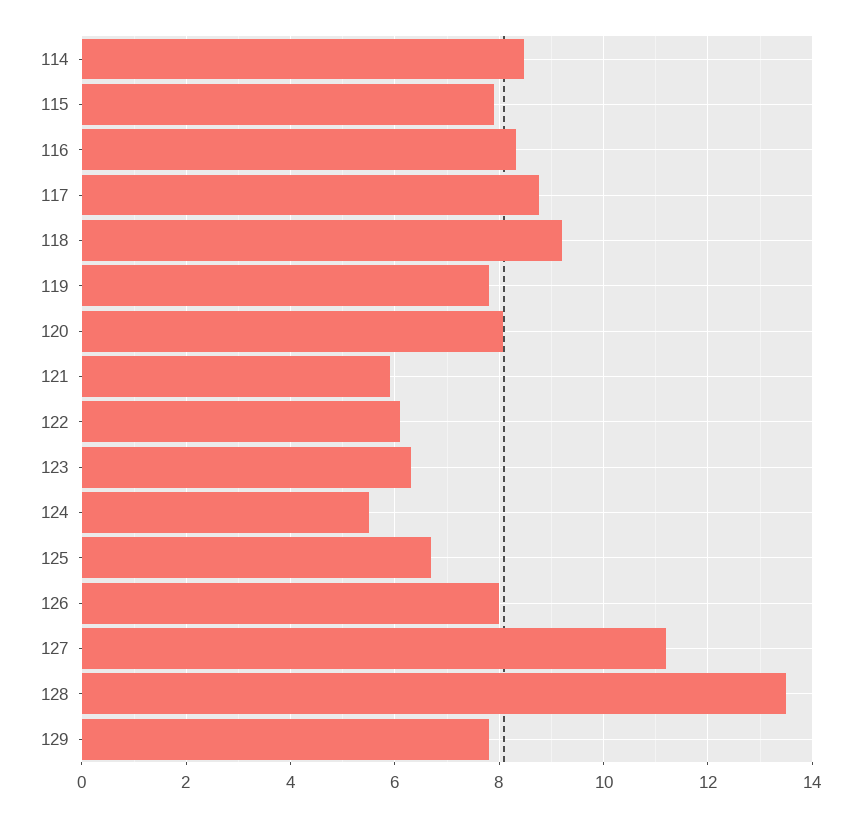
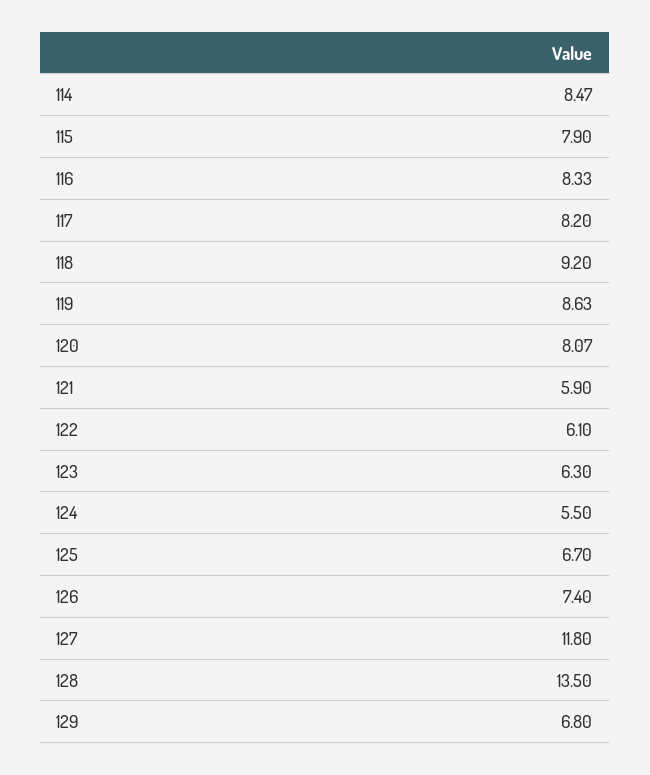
  {
    "114": 8.47,
    "115": 7.9,
    "116": 8.33,
-   "117": 8.8,
+   "117": 8.2,
    "118": 9.2,
-   "119": 7.8,
+   "119": 8.63,
    "120": 8.07,
    "121": 5.9,
    "122": 6.1,
    "123": 6.3,
    "124": 5.5,
    "125": 6.7,
-   "126": 8,
+   "126": 7.4,
-   "127": 11.2,
+   "127": 11.8,
    "128": 13.5,
-   "129": 7.8
+   "129": 6.8
  }

